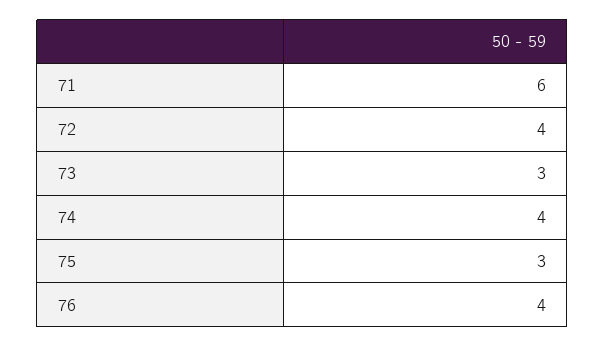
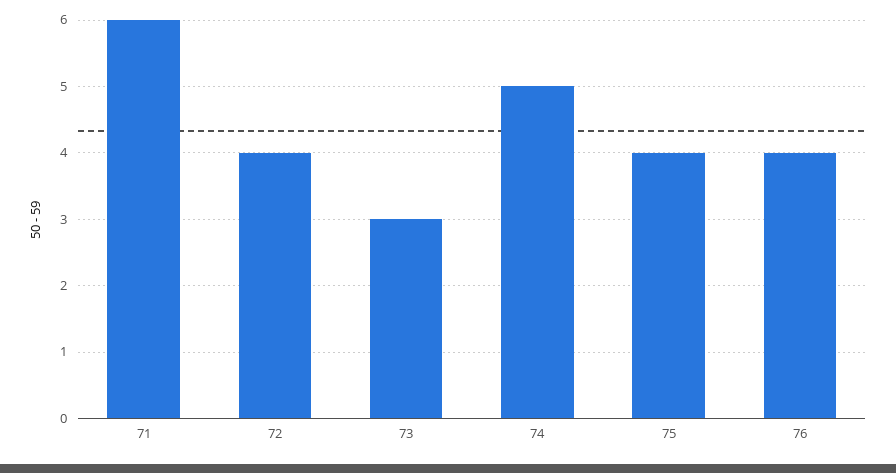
  {
    "71": 6,
    "72": 4,
    "73": 3,
-   "74": 4,
+   "74": 5,
-   "75": 3,
+   "75": 4,
    "76": 4
  }

